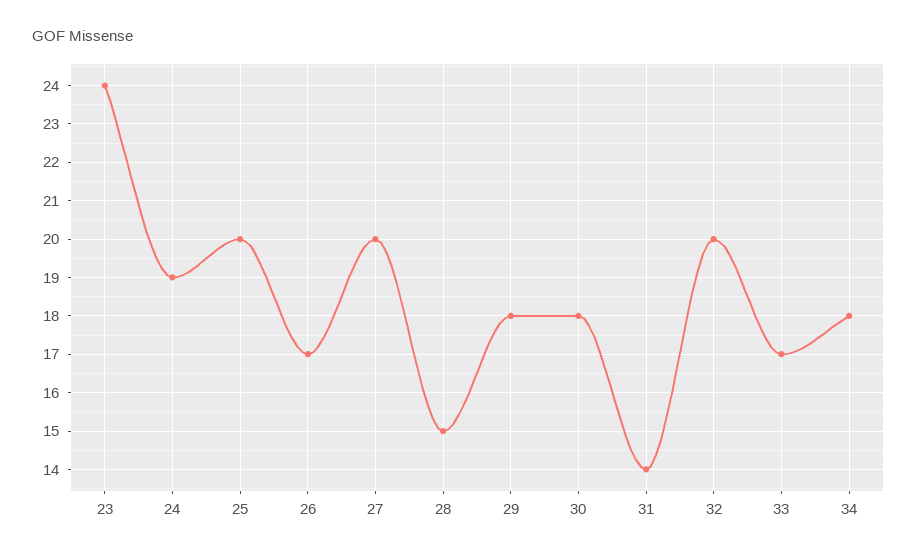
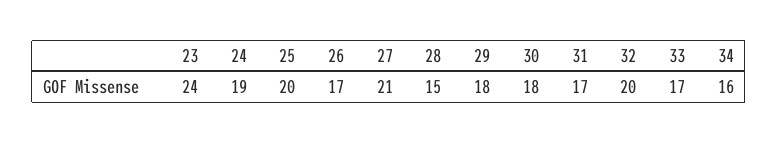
  {
    "23": 24,
    "24": 19,
    "25": 20,
    "26": 17,
-   "27": 20,
+   "27": 21,
    "28": 15,
    "29": 18,
    "30": 18,
-   "31": 14,
+   "31": 17,
    "32": 20,
    "33": 17,
-   "34": 18
+   "34": 16
  }

